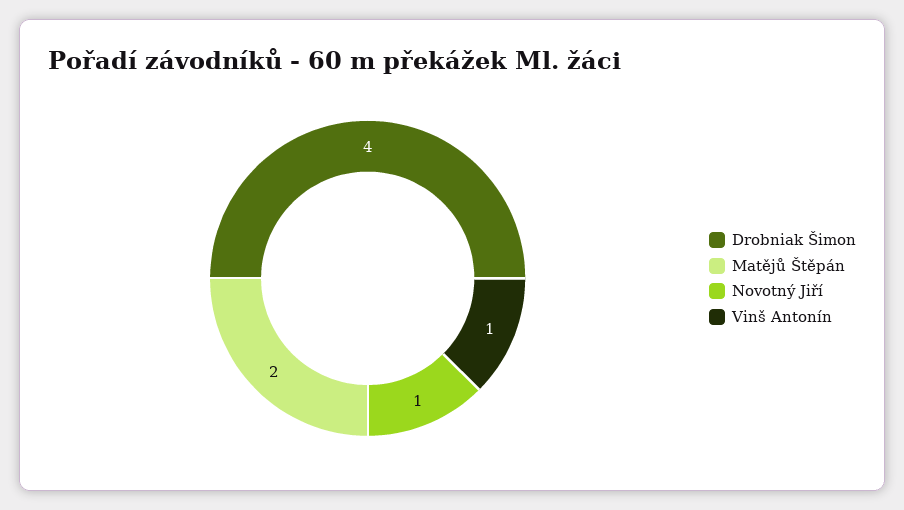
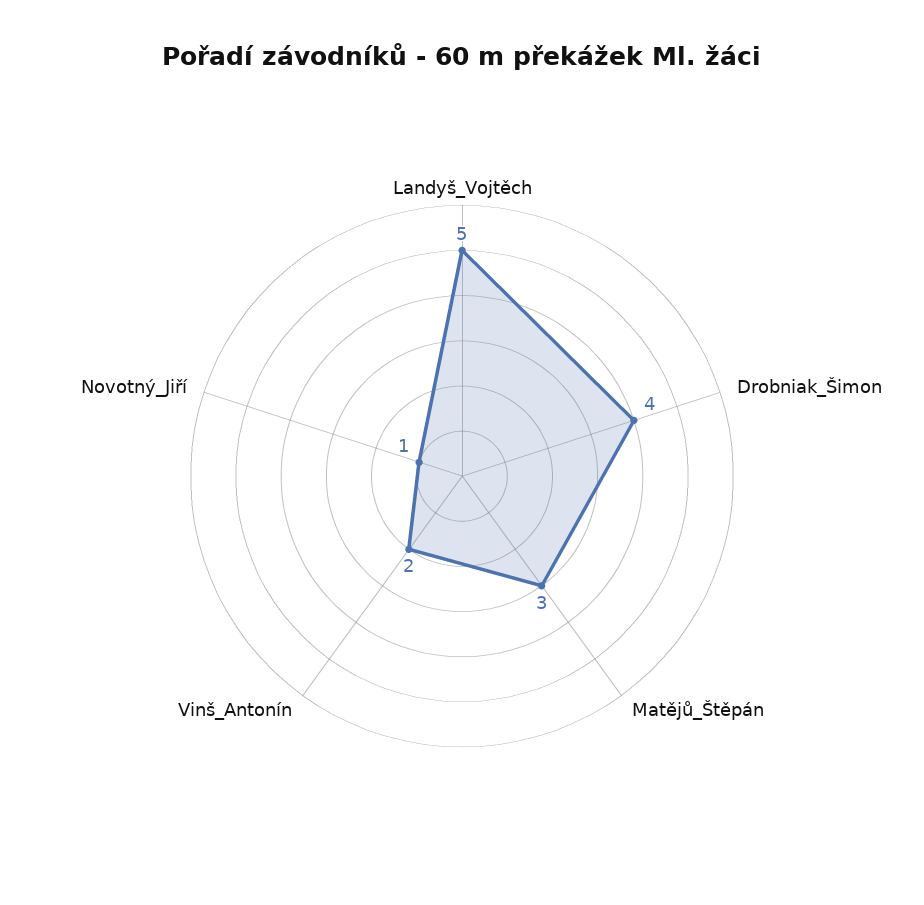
  {
    "Drobniak Šimon": 4,
-   "Matějů Štěpán": 2,
+   "Matějů Štěpán": 3,
    "Novotný Jiří": 1,
-   "Vinš Antonín": 1
+   "Vinš Antonín": 2,
+   "Landyš_Vojtěch": 5
  }

